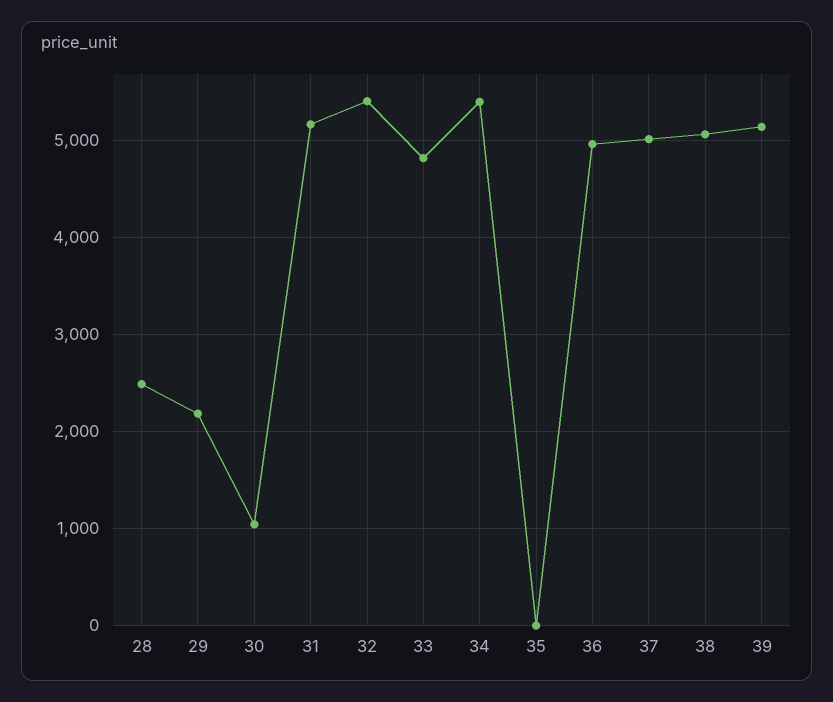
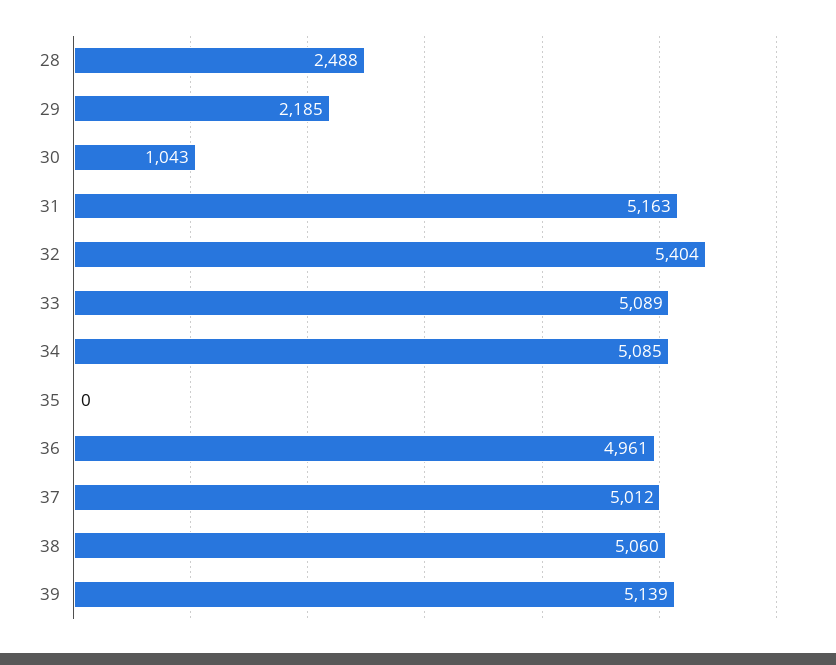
  {
    "28": 2488,
    "29": 2185,
    "30": 1043,
    "31": 5163,
    "32": 5404,
-   "33": 4800,
+   "33": 5089,
-   "34": 5400,
+   "34": 5085,
    "35": 0,
    "36": 4961,
    "37": 5012,
    "38": 5060,
    "39": 5139
  }

